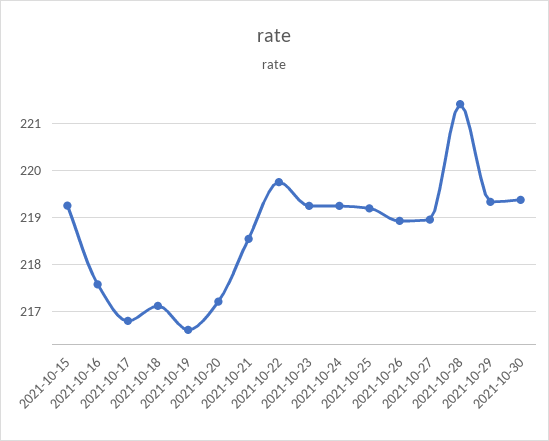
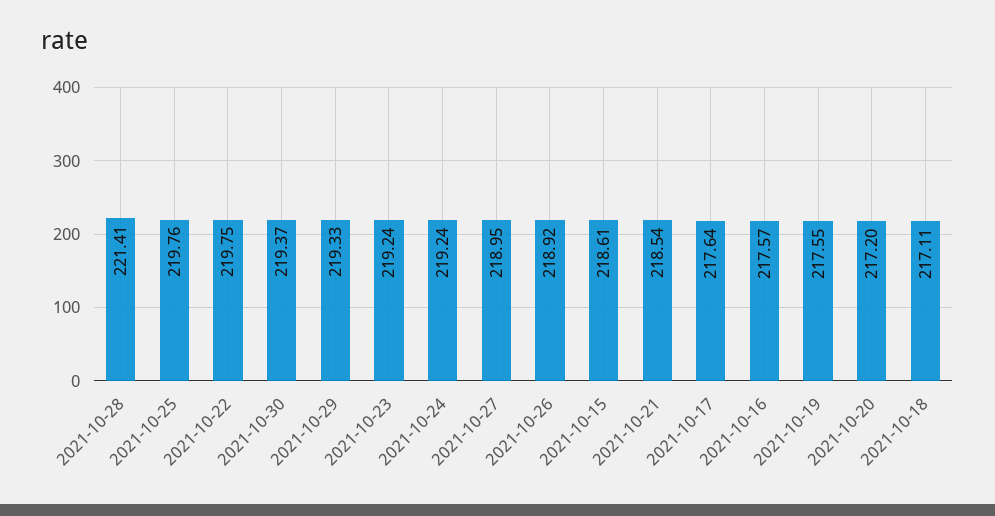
  {
-   "2021-10-15": 219.2,
+   "2021-10-15": 218.61,
    "2021-10-16": 217.57,
-   "2021-10-17": 216.8,
+   "2021-10-17": 217.64,
    "2021-10-18": 217.11,
-   "2021-10-19": 216.6,
+   "2021-10-19": 217.55,
    "2021-10-20": 217.2,
    "2021-10-21": 218.54,
    "2021-10-22": 219.75,
    "2021-10-23": 219.24,
    "2021-10-24": 219.24,
-   "2021-10-25": 219.2,
+   "2021-10-25": 219.76,
    "2021-10-26": 218.92,
    "2021-10-27": 218.95,
    "2021-10-28": 221.41,
    "2021-10-29": 219.33,
    "2021-10-30": 219.37
  }

